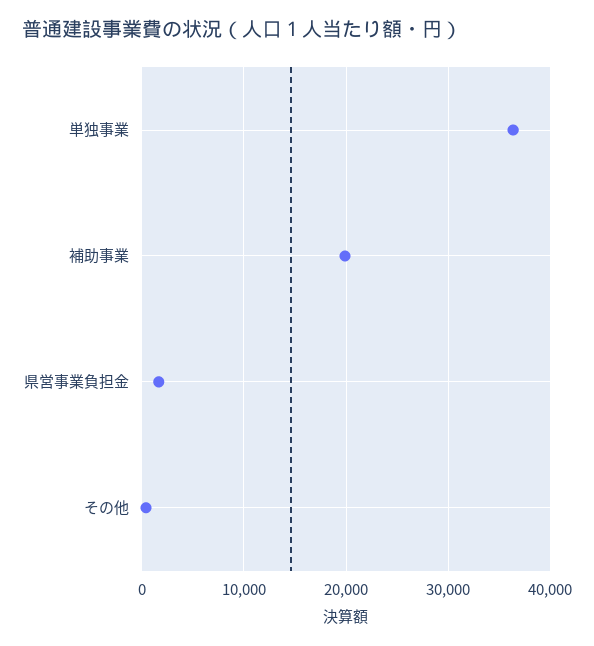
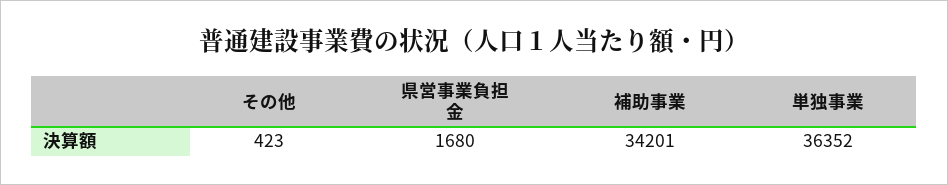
  {
    "単独事業": 36352,
-   "補助事業": 20000,
+   "補助事業": 34201,
    "県営事業負担金": 1680,
    "その他": 423
  }

